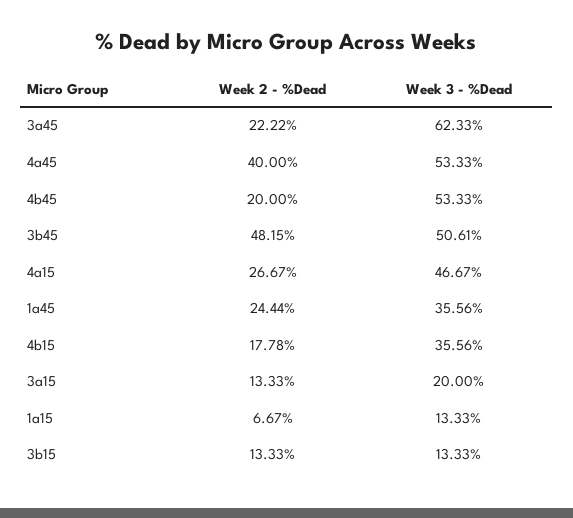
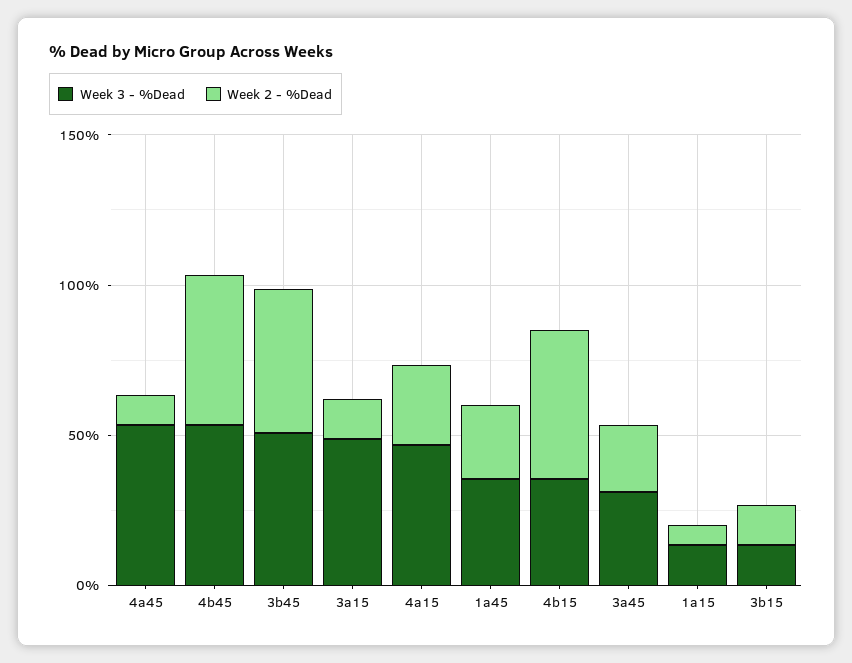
  {
    "Week 2 - %Dead": {
      "3a45": 22.22,
-     "4a45": 40,
+     "4a45": 10,
-     "4b45": 20,
+     "4b45": 50,
      "3b45": 48.15,
      "4a15": 26.67,
      "1a45": 24.44,
-     "4b15": 17.78,
+     "4b15": 50,
      "3a15": 13.33,
      "1a15": 6.67,
      "3b15": 13.33
    },
    "Week 3 - %Dead": {
-     "3a45": 62.33,
+     "3a45": 30,
      "4a45": 53.33,
      "4b45": 53.33,
      "3b45": 50.61,
      "4a15": 46.67,
      "1a45": 35.56,
      "4b15": 35.56,
-     "3a15": 20,
+     "3a15": 50,
      "1a15": 13.33,
      "3b15": 13.33
    }
  }

